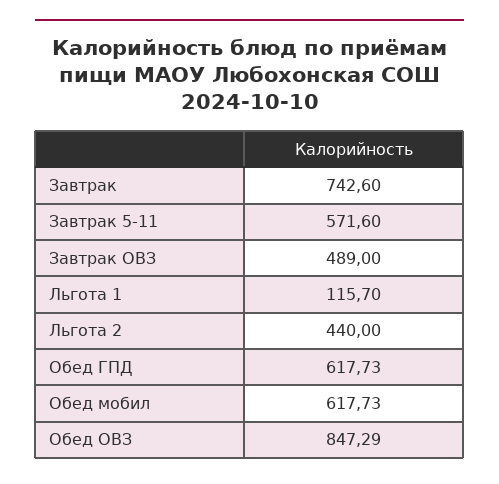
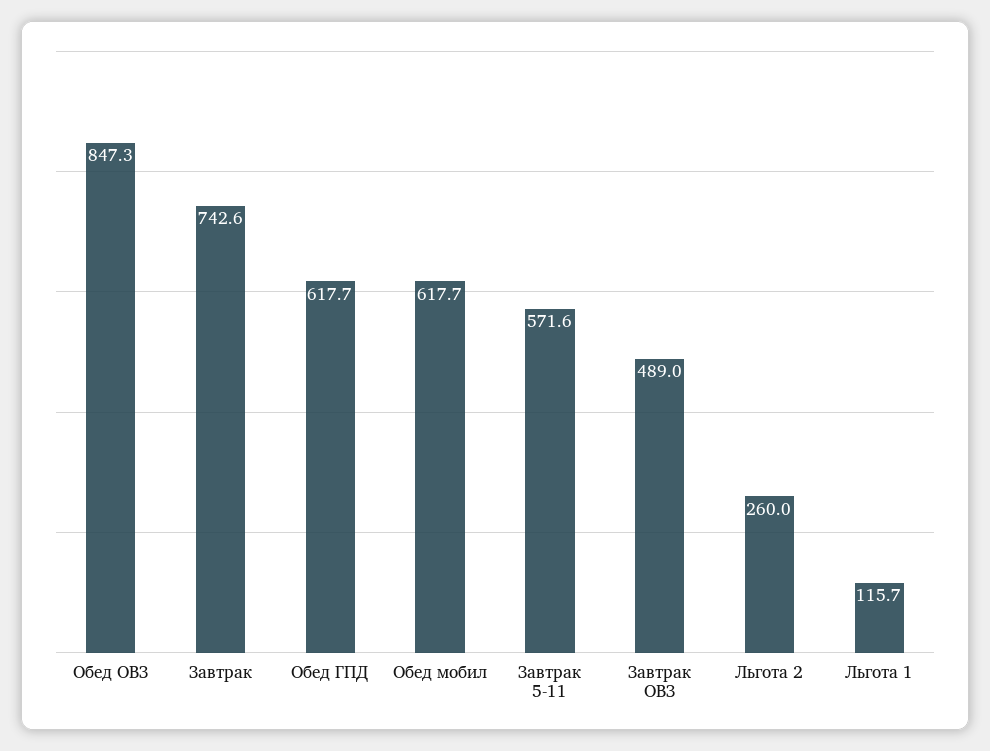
  {
    "Завтрак": 742.6,
    "Завтрак 5-11": 571.6,
    "Завтрак ОВЗ": 489,
    "Льгота 1": 115.7,
-   "Льгота 2": 440,
+   "Льгота 2": 260,
    "Обед ГПД": 617.73,
    "Обед мобил": 617.73,
    "Обед ОВЗ": 847.29
  }

